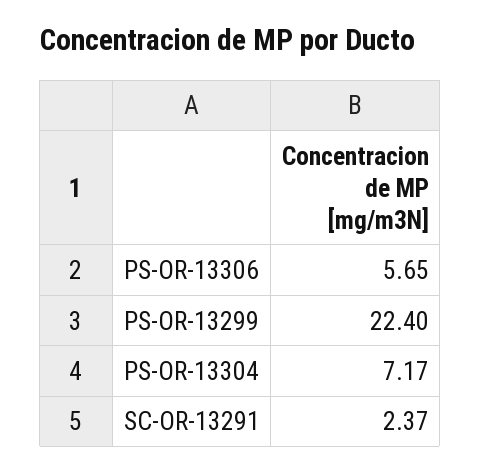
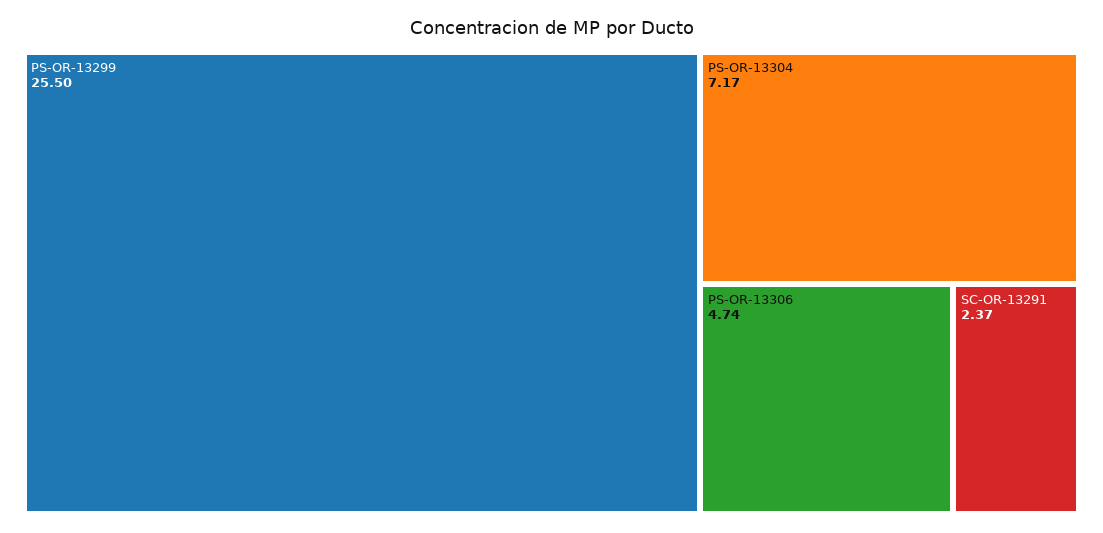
  {
-   "PS-OR-13306": 5.65,
+   "PS-OR-13306": 4.74,
-   "PS-OR-13299": 22.4,
+   "PS-OR-13299": 25.5,
    "PS-OR-13304": 7.17,
    "SC-OR-13291": 2.37
  }

